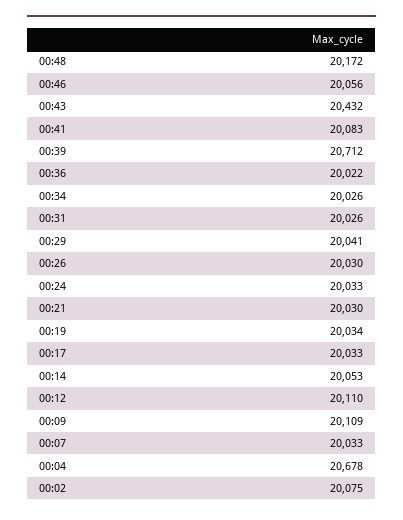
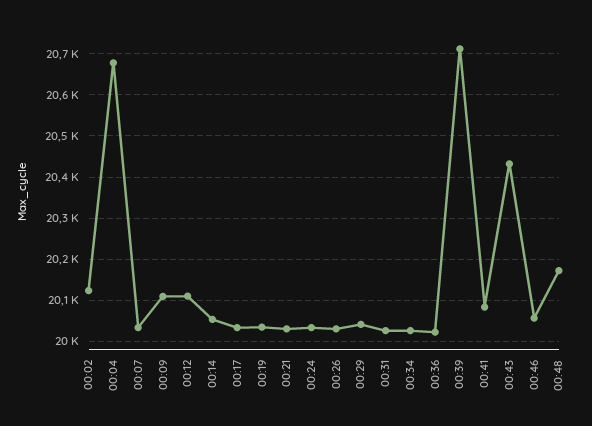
  {
    "00:48": 20172,
    "00:46": 20056,
    "00:43": 20432,
    "00:41": 20083,
    "00:39": 20712,
    "00:36": 20022,
    "00:34": 20026,
    "00:31": 20026,
    "00:29": 20041,
    "00:26": 20030,
    "00:24": 20033,
    "00:21": 20030,
    "00:19": 20034,
    "00:17": 20033,
    "00:14": 20053,
    "00:12": 20110,
    "00:09": 20109,
    "00:07": 20033,
    "00:04": 20678,
-   "00:02": 20075
+   "00:02": 20120
  }

